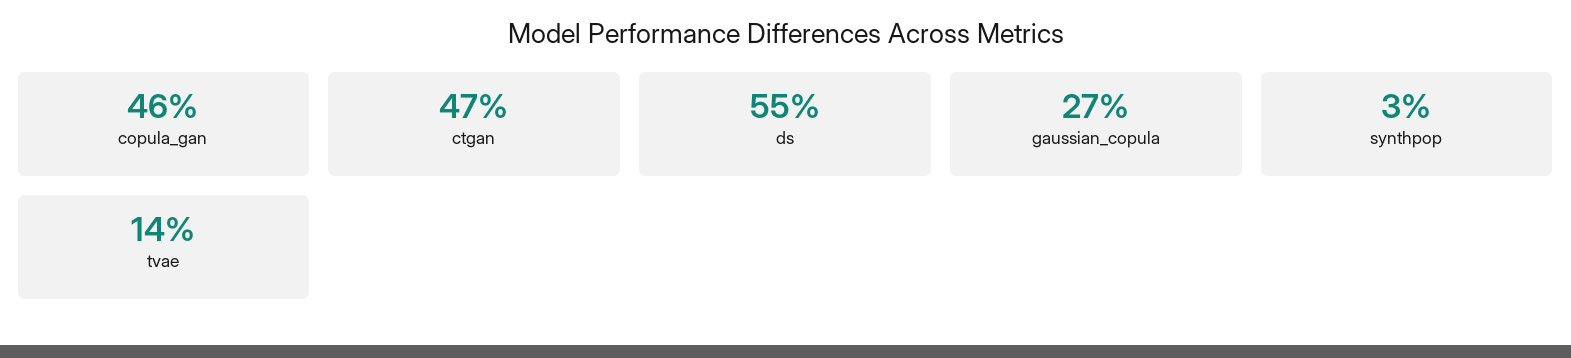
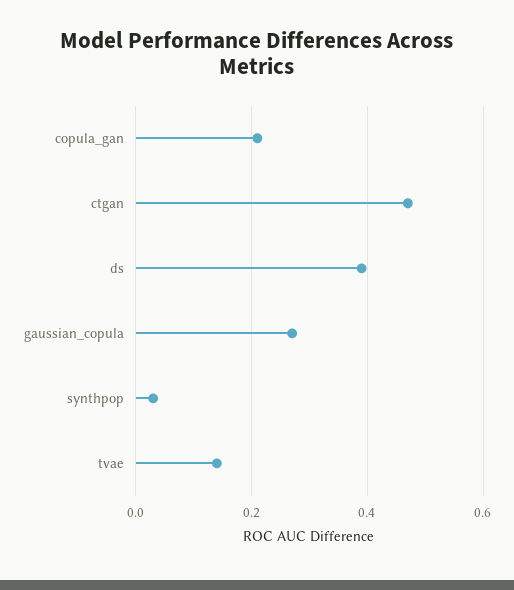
  {
-   "copula_gan": 0.46,
+   "copula_gan": 0.2,
    "ctgan": 0.47,
-   "ds": 0.55,
+   "ds": 0.4,
    "gaussian_copula": 0.27,
    "synthpop": 0.03,
    "tvae": 0.14
  }

